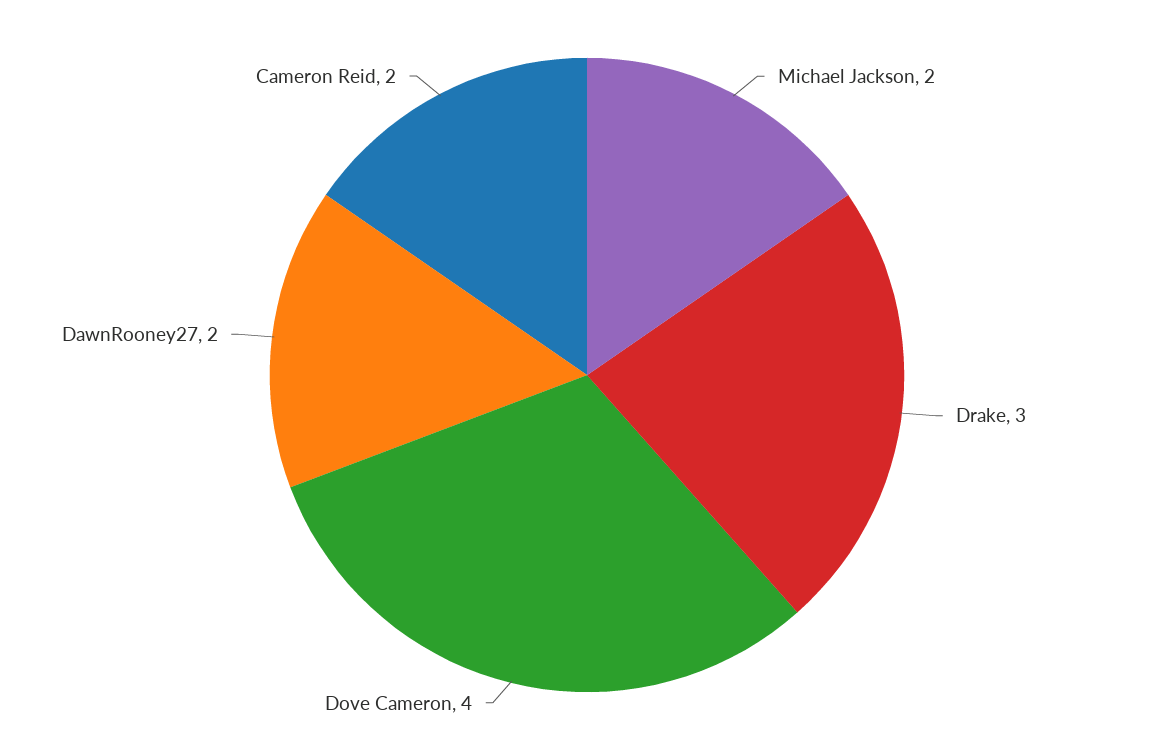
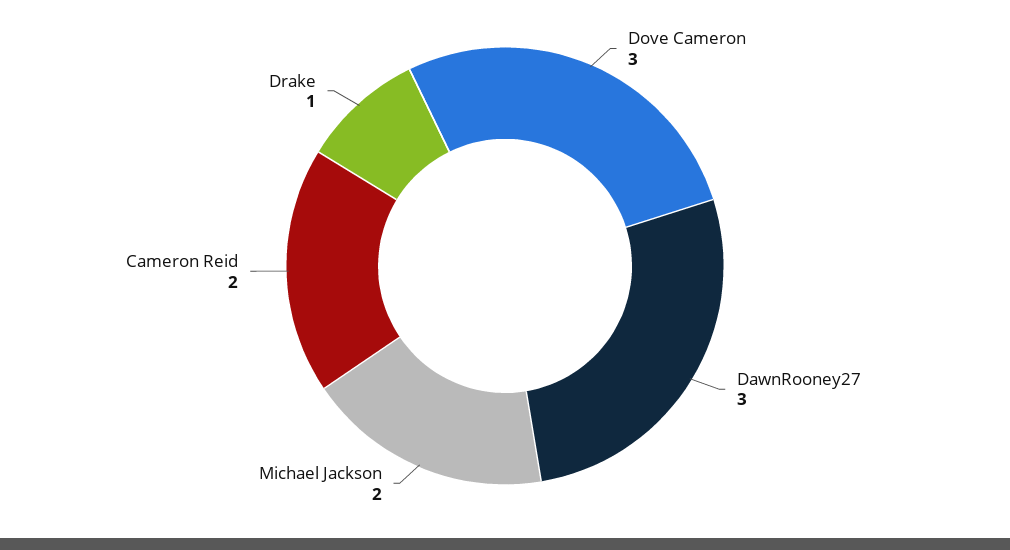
  {
    "Michael Jackson": 2,
-   "Drake": 3,
+   "Drake": 1,
-   "Dove Cameron": 4,
+   "Dove Cameron": 3,
-   "DawnRooney27": 2,
+   "DawnRooney27": 3,
    "Cameron Reid": 2
  }

